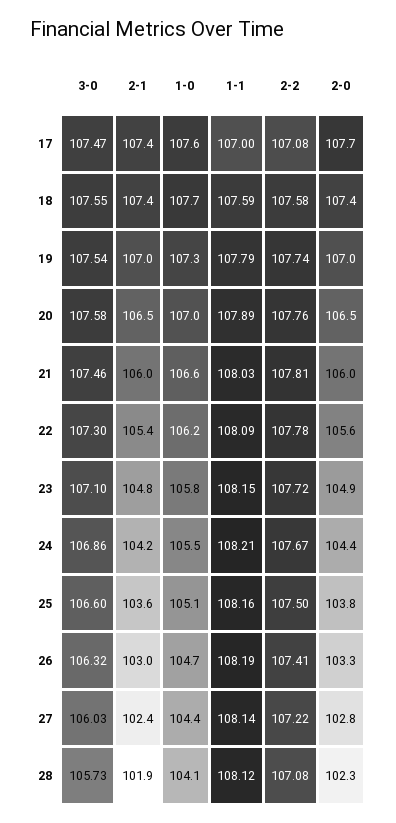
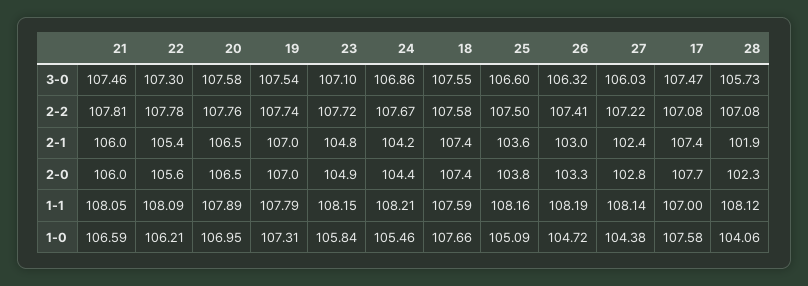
  {
    "3-0": {
      "17": 107.47,
      "18": 107.55,
      "19": 107.54,
      "20": 107.58,
      "21": 107.46,
      "22": 107.3,
      "23": 107.1,
      "24": 106.86,
      "25": 106.6,
      "26": 106.32,
      "27": 106.03,
      "28": 105.73
    },
    "2-1": {
      "17": 107.4,
      "18": 107.4,
      "19": 107,
      "20": 106.5,
      "21": 106,
      "22": 105.4,
      "23": 104.8,
      "24": 104.2,
      "25": 103.6,
      "26": 103,
      "27": 102.4,
      "28": 101.9
    },
    "1-0": {
      "17": 107.58,
      "18": 107.66,
      "19": 107.31,
      "20": 106.95,
      "21": 106.59,
      "22": 106.21,
      "23": 105.84,
      "24": 105.46,
      "25": 105.09,
      "26": 104.72,
      "27": 104.38,
      "28": 104.06
    },
    "1-1": {
      "17": 107,
      "18": 107.59,
      "19": 107.79,
      "20": 107.89,
-     "21": 108.03,
+     "21": 108.05,
      "22": 108.09,
      "23": 108.15,
      "24": 108.21,
      "25": 108.16,
      "26": 108.19,
      "27": 108.14,
      "28": 108.12
    },
    "2-2": {
      "17": 107.08,
      "18": 107.58,
      "19": 107.74,
      "20": 107.76,
      "21": 107.81,
      "22": 107.78,
      "23": 107.72,
      "24": 107.67,
      "25": 107.5,
      "26": 107.41,
      "27": 107.22,
      "28": 107.08
    },
    "2-0": {
      "17": 107.7,
      "18": 107.4,
      "19": 107,
      "20": 106.5,
      "21": 106,
      "22": 105.6,
      "23": 104.9,
      "24": 104.4,
      "25": 103.8,
      "26": 103.3,
      "27": 102.8,
      "28": 102.3
    }
  }

